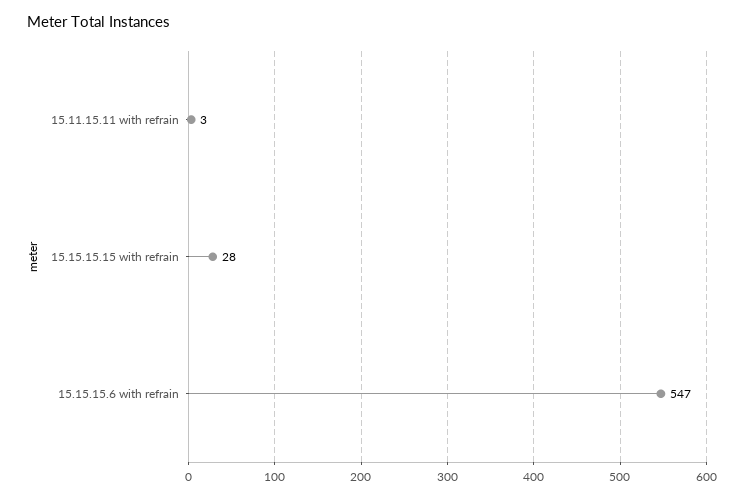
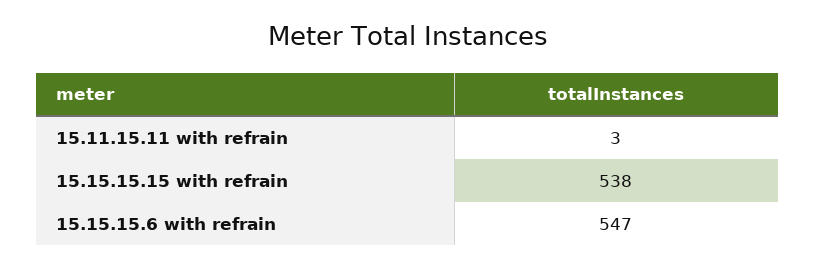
  {
    "15.11.15.11 with refrain": 3,
-   "15.15.15.15 with refrain": 28,
+   "15.15.15.15 with refrain": 538,
    "15.15.15.6 with refrain": 547
  }

